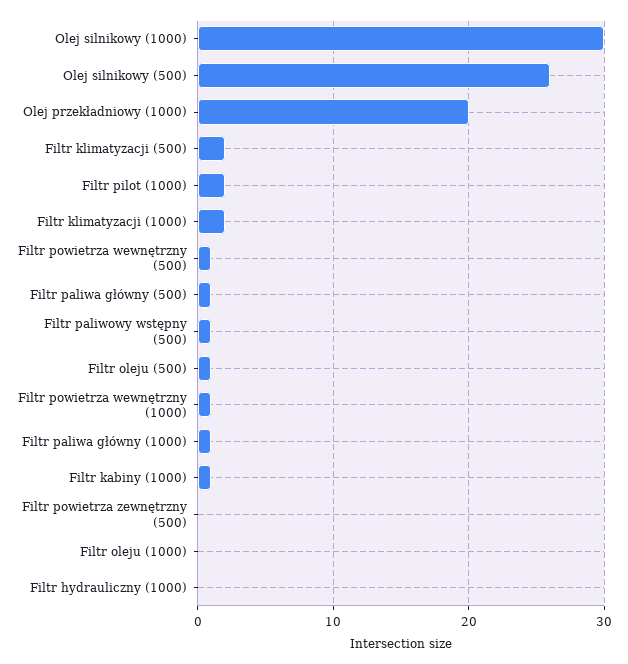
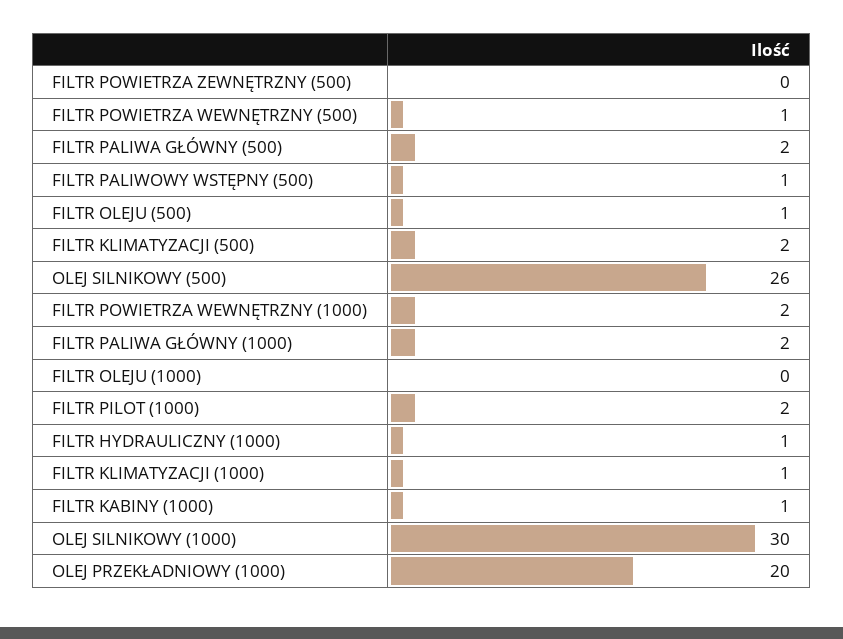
  {
    "Olej silnikowy (1000)": 30,
    "Olej silnikowy (500)": 26,
    "Olej przekładniowy (1000)": 20,
    "Filtr klimatyzacji (500)": 2,
    "Filtr pilot (1000)": 2,
-   "Filtr klimatyzacji (1000)": 2,
+   "Filtr klimatyzacji (1000)": 1,
    "Filtr powietrza wewnętrzny (500)": 1,
-   "Filtr paliwa główny (500)": 1,
+   "Filtr paliwa główny (500)": 2,
    "Filtr paliwowy wstępny (500)": 1,
    "Filtr oleju (500)": 1,
-   "Filtr powietrza wewnętrzny (1000)": 1,
+   "Filtr powietrza wewnętrzny (1000)": 2,
-   "Filtr paliwa główny (1000)": 1,
+   "Filtr paliwa główny (1000)": 2,
    "Filtr kabiny (1000)": 1,
    "Filtr powietrza zewnętrzny (500)": 0,
    "Filtr oleju (1000)": 0,
-   "Filtr hydrauliczny (1000)": 0
+   "Filtr hydrauliczny (1000)": 1
  }

